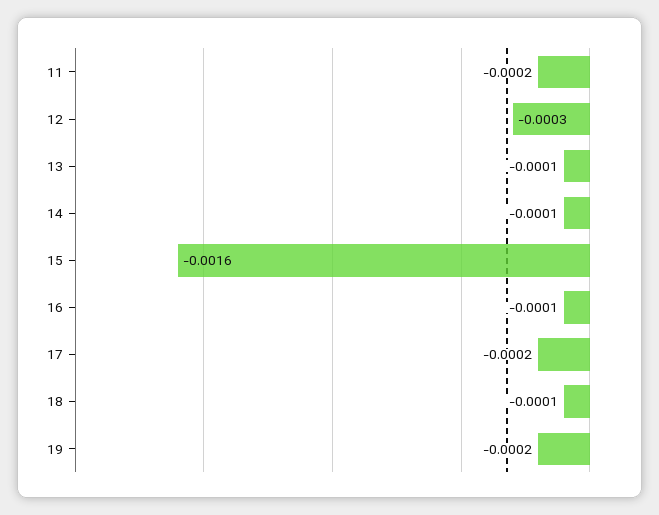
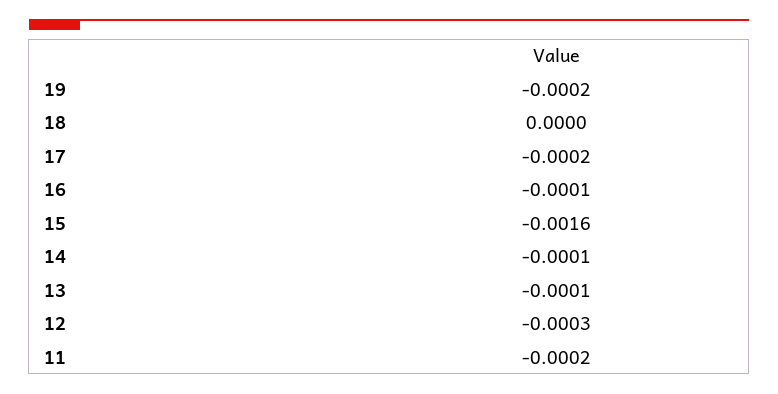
  {
    "11": -0.0002,
    "12": -0.0003,
    "13": -0.0001,
    "14": -0.0001,
    "15": -0.0016,
    "16": -0.0001,
    "17": -0.0002,
-   "18": -0.0001,
+   "18": 0,
    "19": -0.0002
  }

